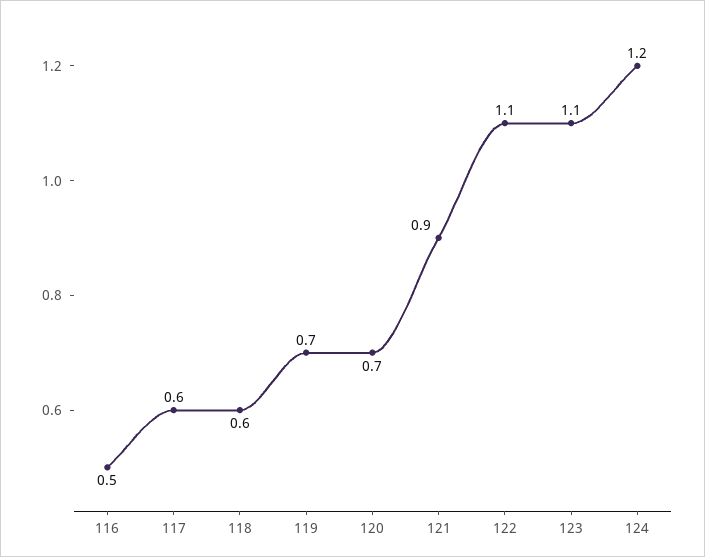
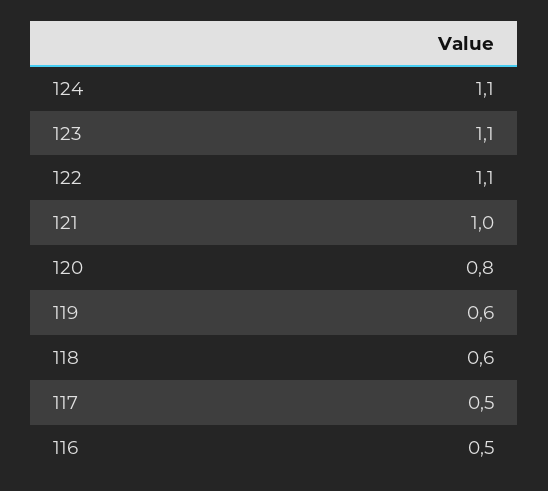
  {
    "116": 0.5,
-   "117": 0.6,
+   "117": 0.5,
    "118": 0.6,
-   "119": 0.7,
+   "119": 0.6,
-   "120": 0.7,
+   "120": 0.8,
-   "121": 0.9,
+   "121": 1,
    "122": 1.1,
    "123": 1.1,
-   "124": 1.2
+   "124": 1.1
  }

